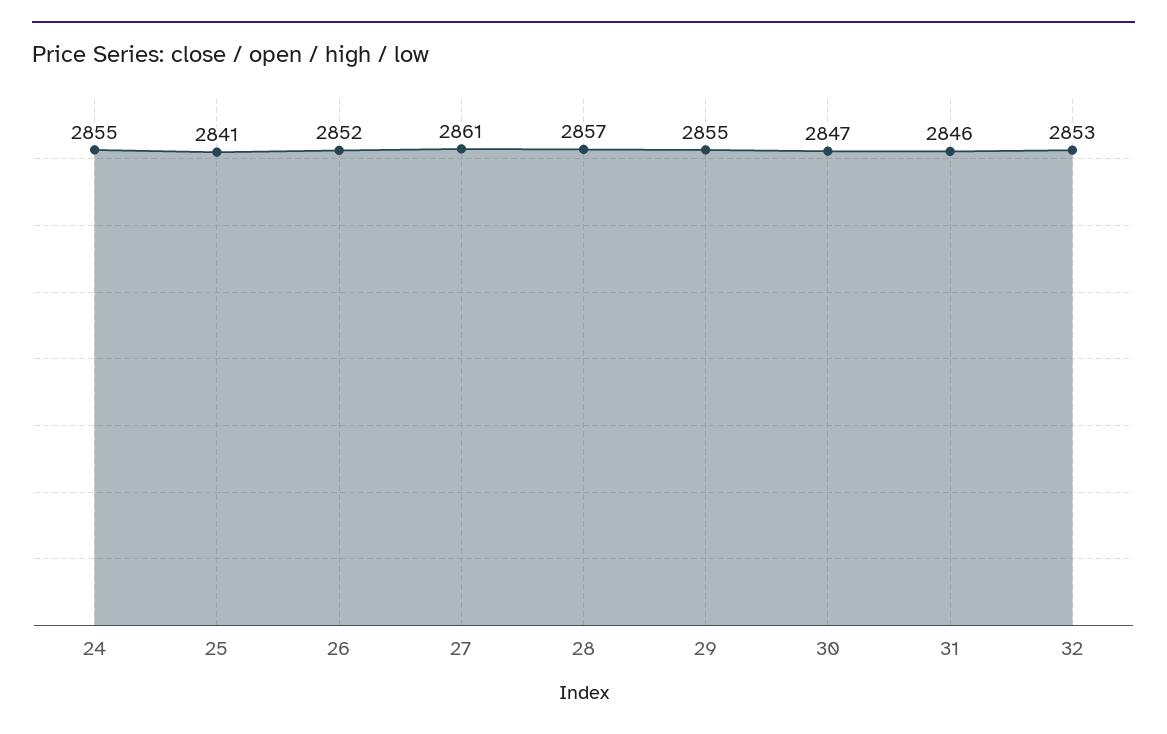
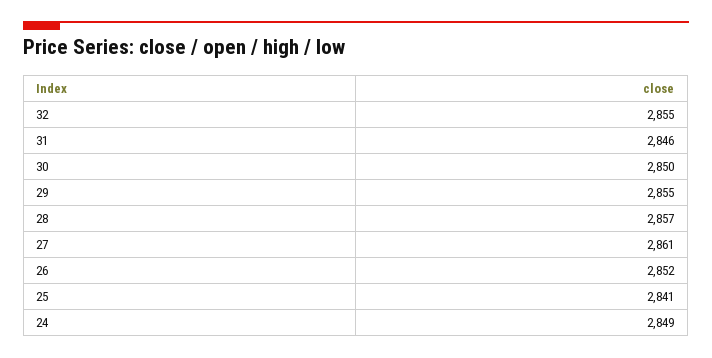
  {
-   "24": 2855,
+   "24": 2849,
    "25": 2841,
    "26": 2852,
    "27": 2861,
    "28": 2857,
    "29": 2855,
-   "30": 2847,
+   "30": 2850,
    "31": 2846,
-   "32": 2853
+   "32": 2855
  }

